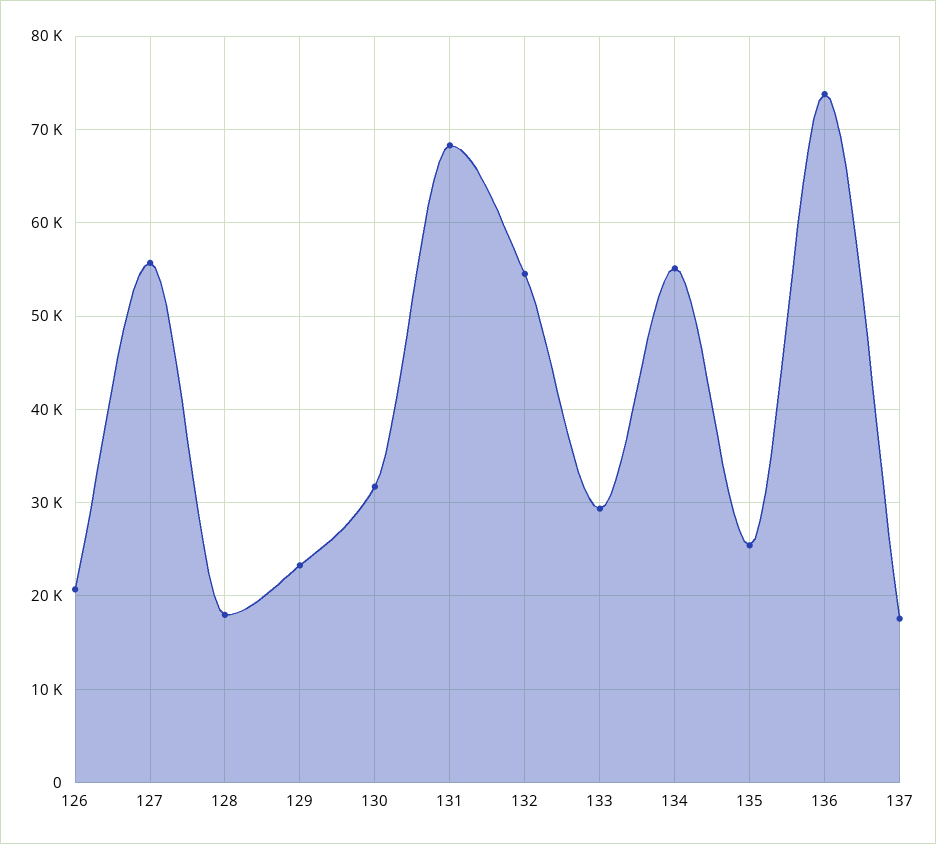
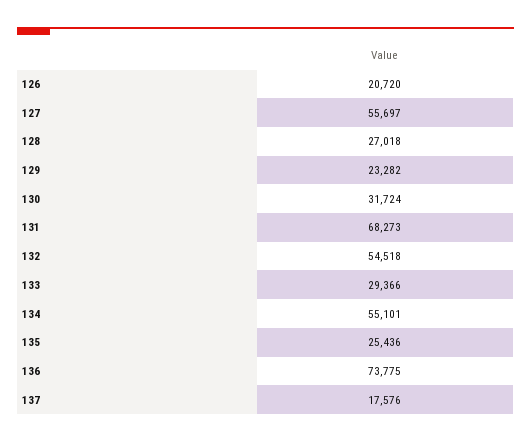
  {
    "126": 20720,
    "127": 55697,
-   "128": 18000,
+   "128": 27018,
    "129": 23282,
    "130": 31724,
    "131": 68273,
    "132": 54518,
    "133": 29366,
    "134": 55101,
    "135": 25436,
    "136": 73775,
    "137": 17576
  }

